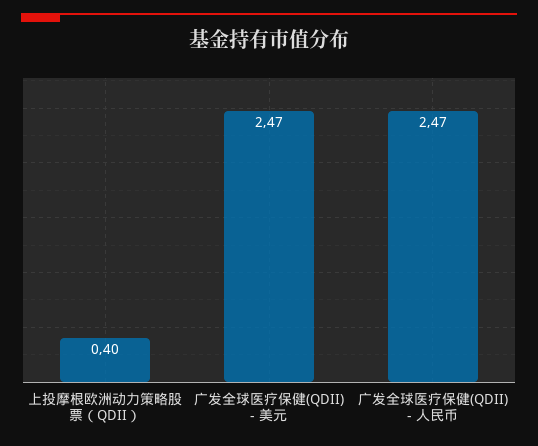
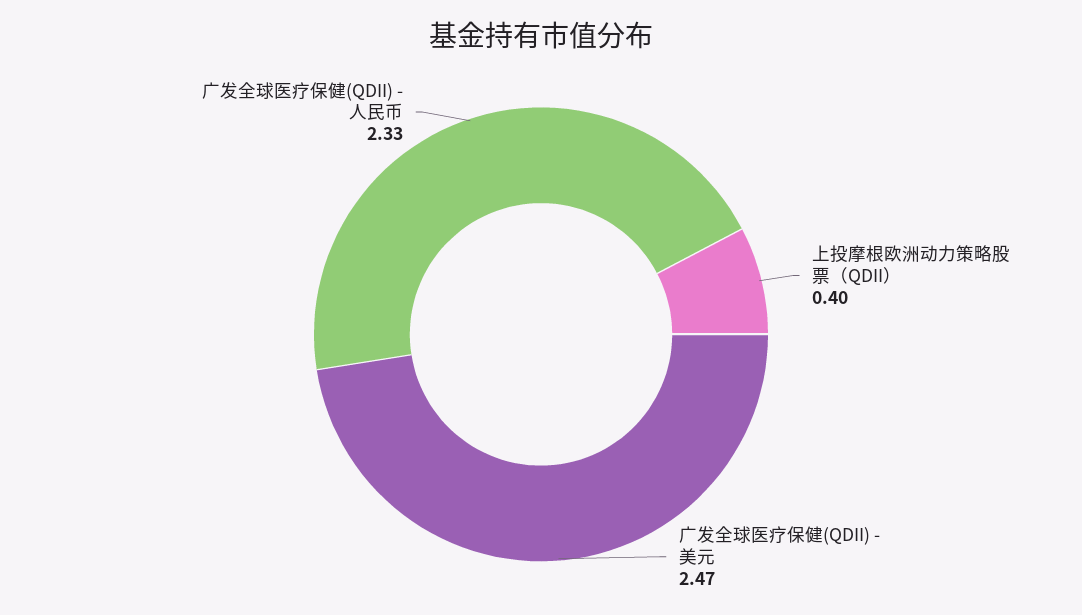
  {
    "上投摩根欧洲动力策略股票（QDII）": 0.4,
    "广发全球医疗保健(QDII) - 美元": 2.47,
-   "广发全球医疗保健(QDII) - 人民币": 2.47
+   "广发全球医疗保健(QDII) - 人民币": 2.33
  }

